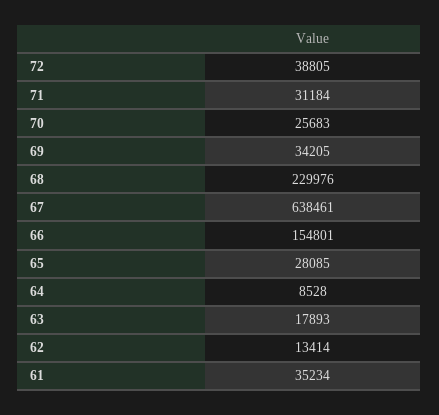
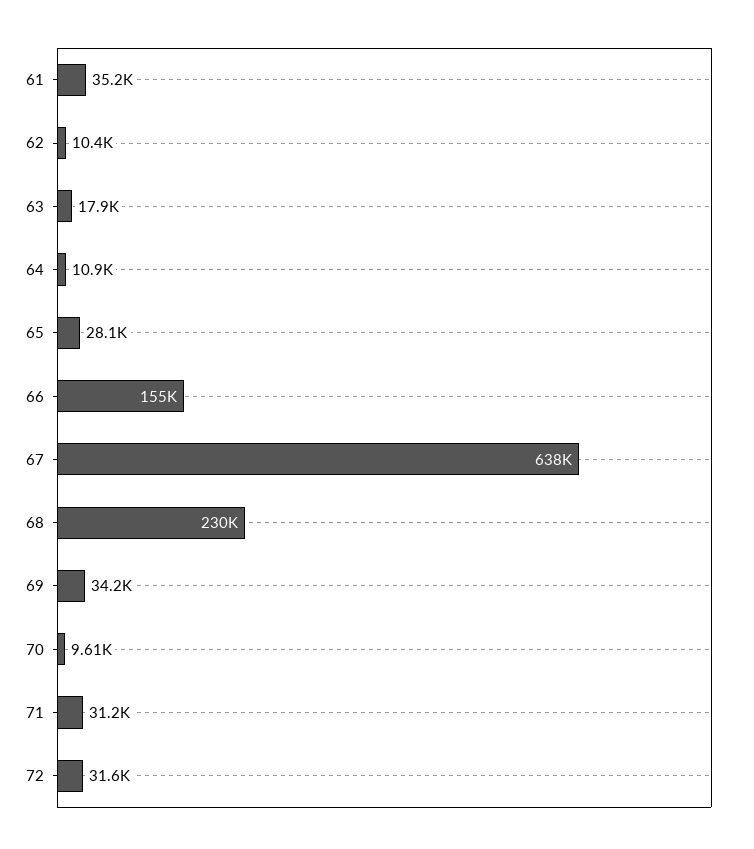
  {
-   "72": 38805,
+   "72": 31600,
    "71": 31184,
-   "70": 25683,
+   "70": 9610,
    "69": 34205,
    "68": 229976,
    "67": 638461,
    "66": 154801,
    "65": 28085,
-   "64": 8528,
+   "64": 10900,
    "63": 17893,
-   "62": 13414,
+   "62": 10400,
    "61": 35234
  }

